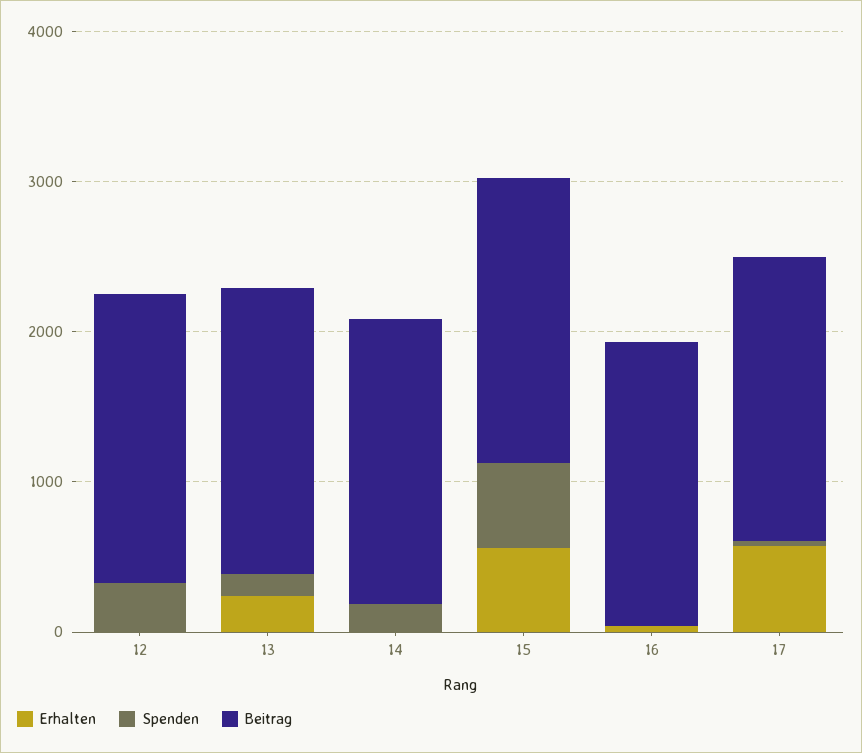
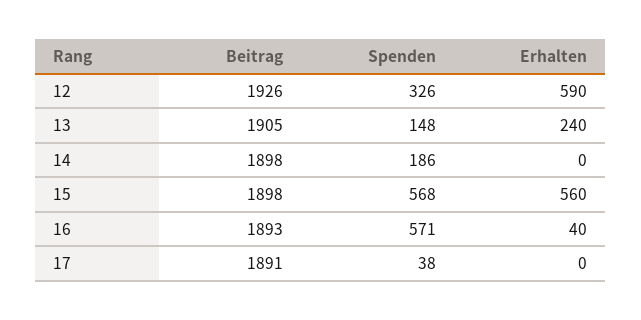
  {
    "Erhalten": {
-     "12": 0,
+     "12": 590,
      "13": 240,
      "14": 0,
      "15": 560,
      "16": 40,
-     "17": 600
+     "17": 0
    },
    "Spenden": {
      "12": 326,
      "13": 148,
      "14": 186,
      "15": 568,
-     "16": 0,
+     "16": 571,
      "17": 38
    },
    "Beitrag": {
      "12": 1926,
      "13": 1905,
      "14": 1898,
      "15": 1898,
      "16": 1893,
      "17": 1891
    }
  }

